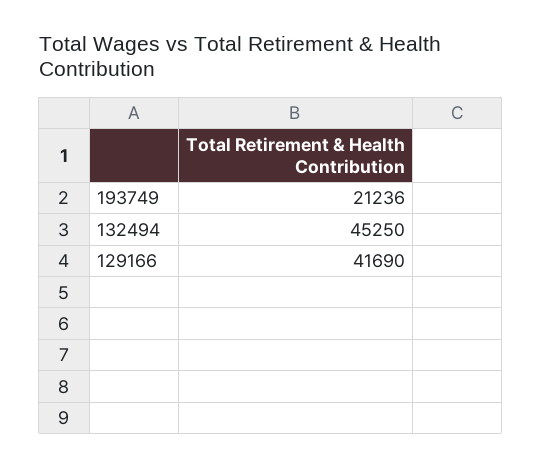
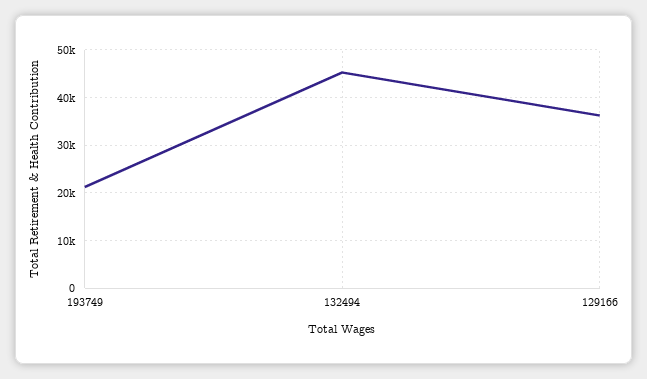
  {
    "193749": 21236,
    "132494": 45250,
-   "129166": 41690
+   "129166": 36000
  }

